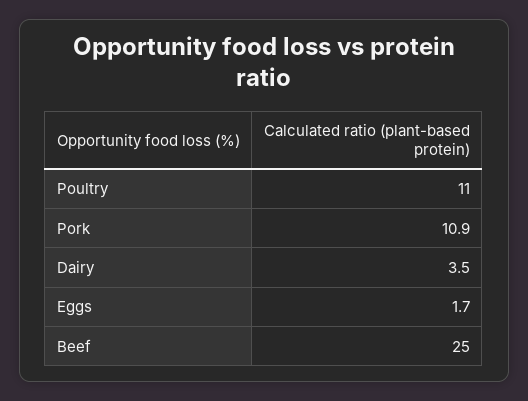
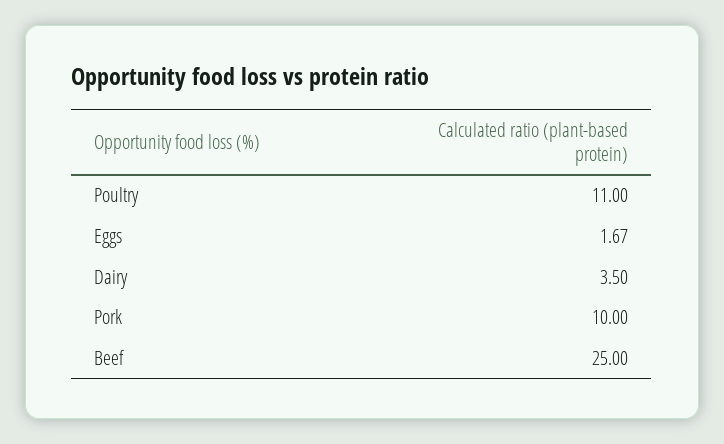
  {
    "Poultry": 11,
-   "Pork": 10.9,
+   "Pork": 10,
    "Dairy": 3.5,
    "Eggs": 1.67,
    "Beef": 25
  }

